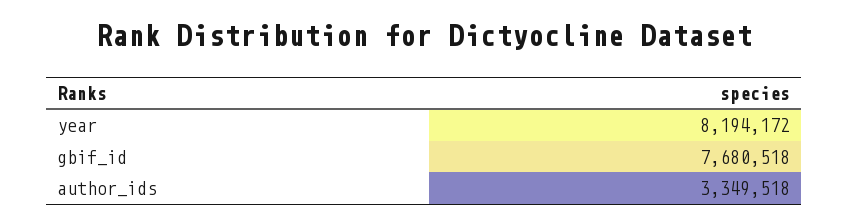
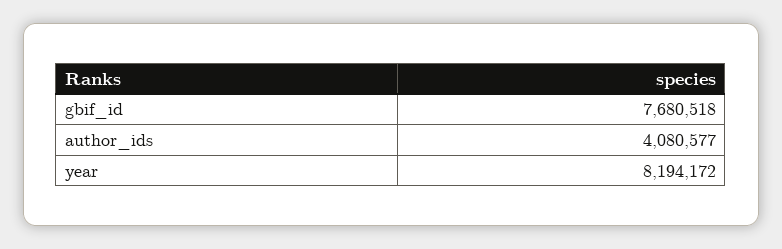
  {
    "year": 8194172,
    "gbif_id": 7680518,
-   "author_ids": 3349518
+   "author_ids": 4080577
  }

